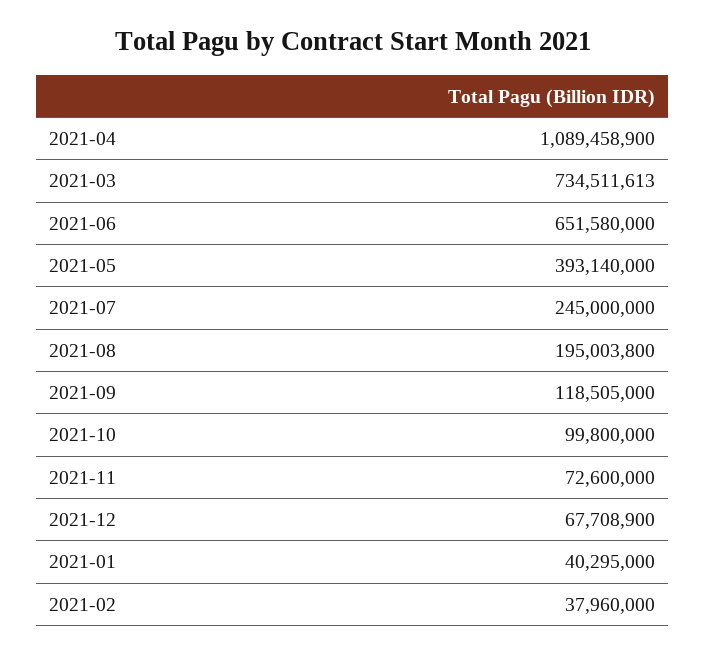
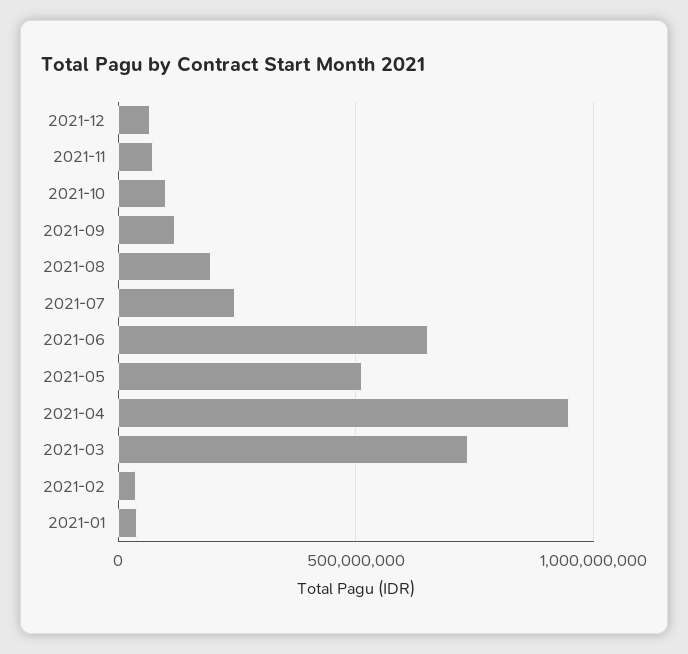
  {
-   "2021-04": 1089458900,
+   "2021-04": 950000000,
    "2021-03": 734511613,
    "2021-06": 651580000,
-   "2021-05": 393140000,
+   "2021-05": 500000000,
    "2021-07": 245000000,
    "2021-08": 195003800,
    "2021-09": 118505000,
    "2021-10": 99800000,
    "2021-11": 72600000,
    "2021-12": 67708900,
    "2021-01": 40295000,
    "2021-02": 37960000
  }

